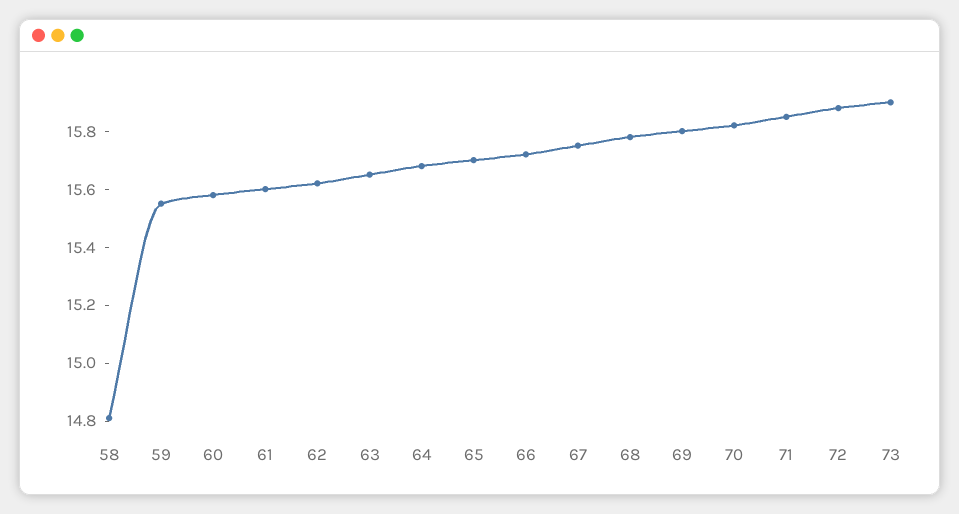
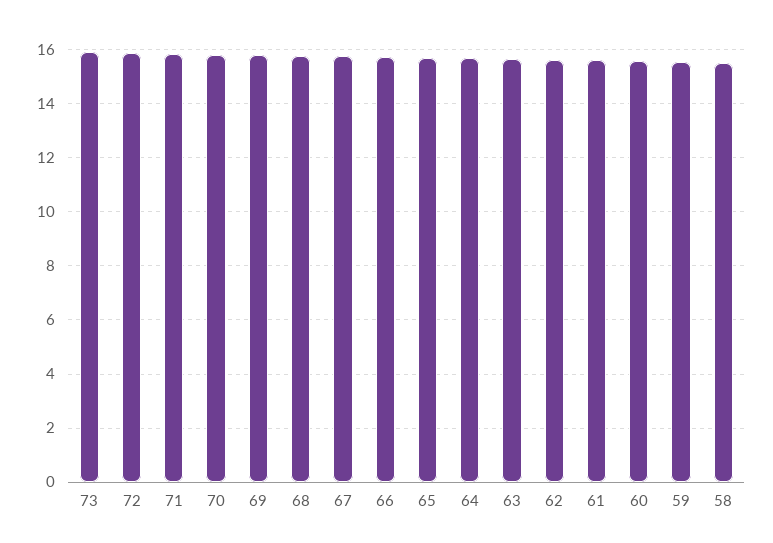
  {
-   "58": 14.8,
+   "58": 15.5,
    "59": 15.55,
    "60": 15.6,
    "61": 15.6,
    "62": 15.6,
    "63": 15.65,
    "64": 15.7,
    "65": 15.7,
    "66": 15.7,
    "67": 15.75,
    "68": 15.8,
    "69": 15.8,
    "70": 15.8,
    "71": 15.85,
    "72": 15.9,
    "73": 15.9
  }

